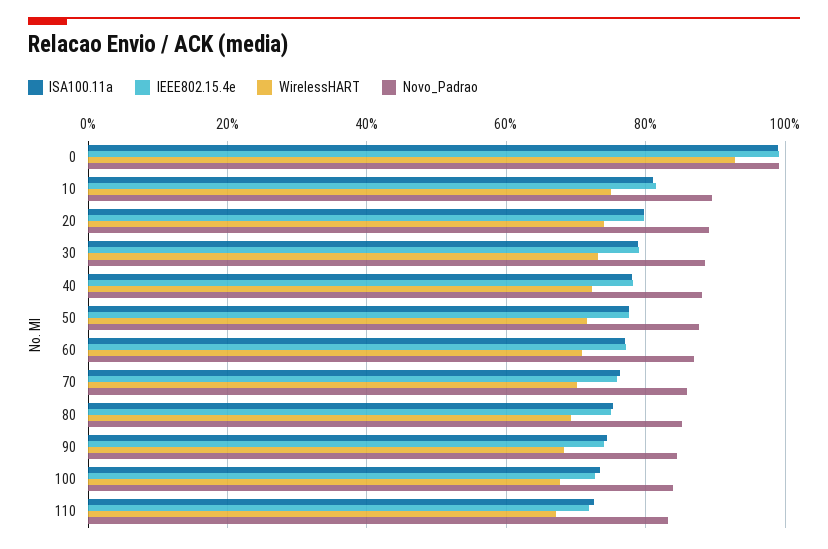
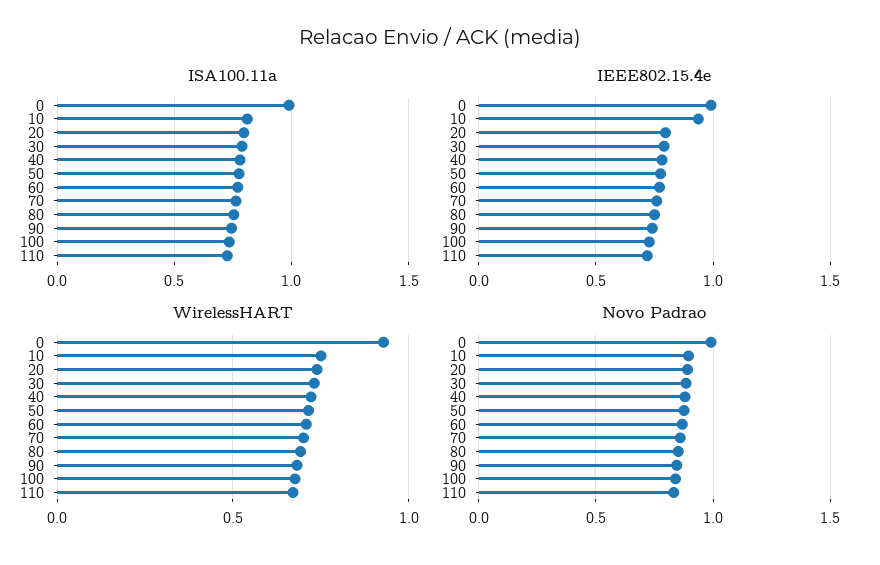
  {
    "ISA100.11a": {
      "0": 0.98,
      "10": 0.82,
      "20": 0.8,
      "30": 0.78,
      "40": 0.78,
      "50": 0.78,
      "60": 0.78,
      "70": 0.76,
      "80": 0.76,
      "90": 0.74,
      "100": 0.74,
      "110": 0.72
    },
    "IEEE802.15.4e": {
      "0": 1,
-     "10": 0.82,
+     "10": 0.95,
      "20": 0.8,
      "30": 0.8,
      "40": 0.78,
      "50": 0.78,
      "60": 0.78,
      "70": 0.76,
      "80": 0.76,
      "90": 0.74,
      "100": 0.72,
      "110": 0.72
    },
    "WirelessHART": {
      "0": 0.92,
      "10": 0.76,
      "20": 0.74,
      "30": 0.74,
      "40": 0.72,
      "50": 0.72,
      "60": 0.7,
      "70": 0.7,
      "80": 0.7,
      "90": 0.68,
      "100": 0.68,
      "110": 0.68
    },
    "Novo_Padrao": {
      "0": 1,
      "10": 0.9,
      "20": 0.9,
      "30": 0.88,
      "40": 0.88,
      "50": 0.88,
      "60": 0.86,
      "70": 0.86,
      "80": 0.86,
      "90": 0.84,
      "100": 0.84,
      "110": 0.84
    }
  }

